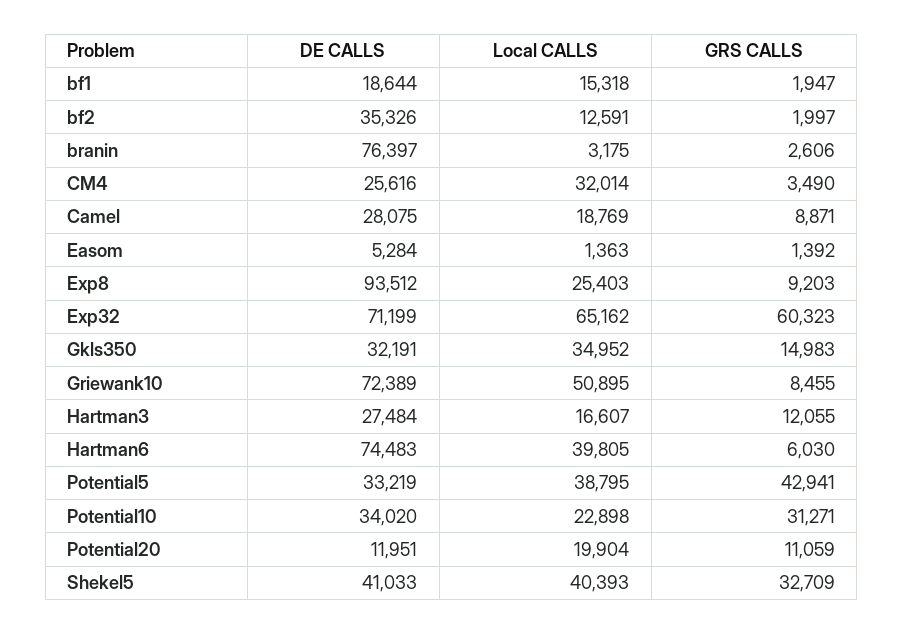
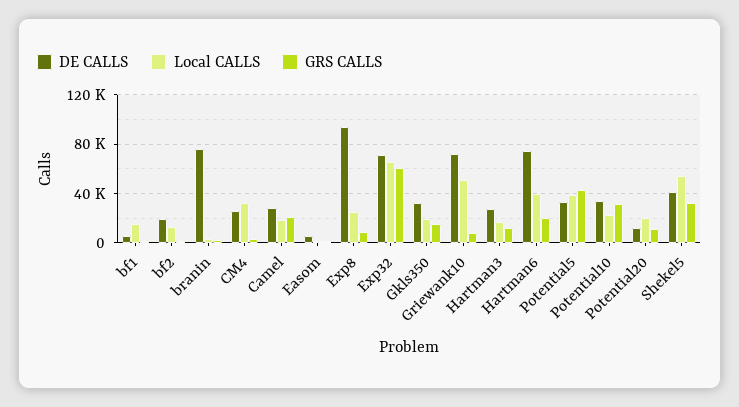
  {
    "DE CALLS": {
-     "bf1": 18644,
+     "bf1": 5000,
-     "bf2": 35326,
+     "bf2": 20000,
      "branin": 76397,
      "CM4": 25616,
      "Camel": 28075,
      "Easom": 5284,
      "Exp8": 93512,
      "Exp32": 71199,
      "Gkls350": 32191,
      "Griewank10": 72389,
      "Hartman3": 27484,
      "Hartman6": 74483,
      "Potential5": 33219,
      "Potential10": 34020,
      "Potential20": 11951,
      "Shekel5": 41033
    },
    "Local CALLS": {
      "bf1": 15318,
      "bf2": 12591,
      "branin": 3175,
      "CM4": 32014,
      "Camel": 18769,
      "Easom": 1363,
      "Exp8": 25403,
      "Exp32": 65162,
-     "Gkls350": 34952,
+     "Gkls350": 20000,
      "Griewank10": 50895,
      "Hartman3": 16607,
      "Hartman6": 39805,
      "Potential5": 38795,
      "Potential10": 22898,
      "Potential20": 19904,
-     "Shekel5": 40393
+     "Shekel5": 55000
    },
    "GRS CALLS": {
      "bf1": 1947,
      "bf2": 1997,
      "branin": 2606,
      "CM4": 3490,
-     "Camel": 8871,
+     "Camel": 20000,
      "Easom": 1392,
      "Exp8": 9203,
      "Exp32": 60323,
      "Gkls350": 14983,
      "Griewank10": 8455,
      "Hartman3": 12055,
-     "Hartman6": 6030,
+     "Hartman6": 20000,
      "Potential5": 42941,
      "Potential10": 31271,
      "Potential20": 11059,
      "Shekel5": 32709
    }
  }

